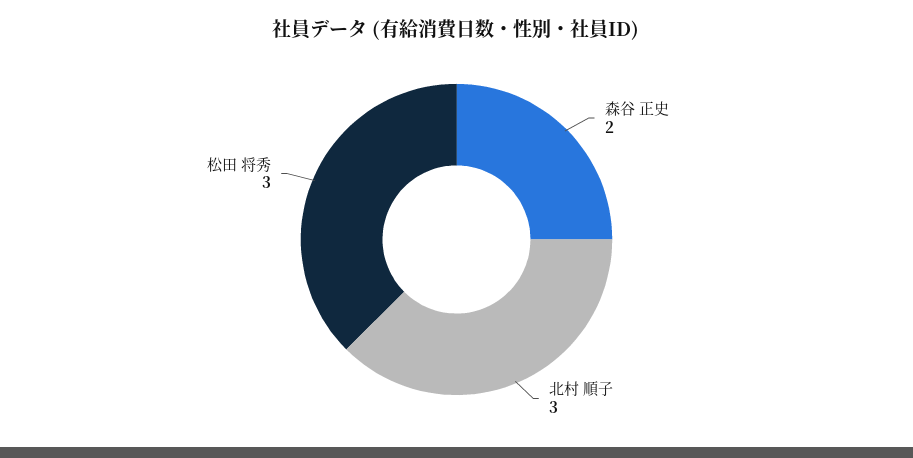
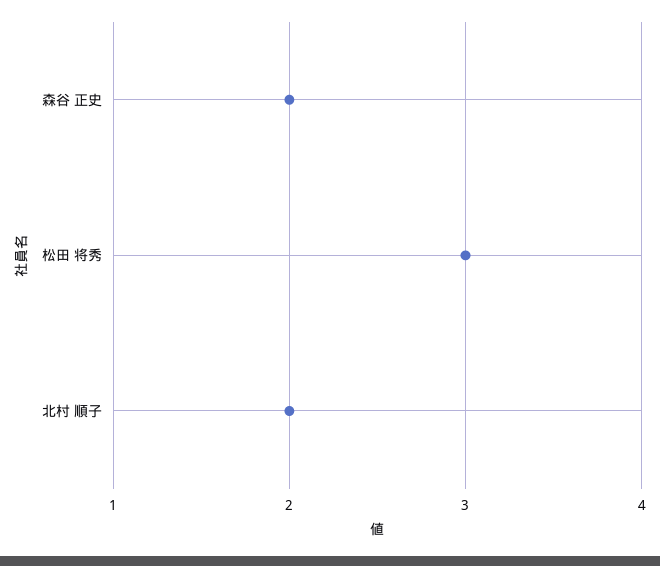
  {
    "森谷 正史": 2,
-   "北村 順子": 3,
+   "北村 順子": 2,
    "松田 将秀": 3
  }

